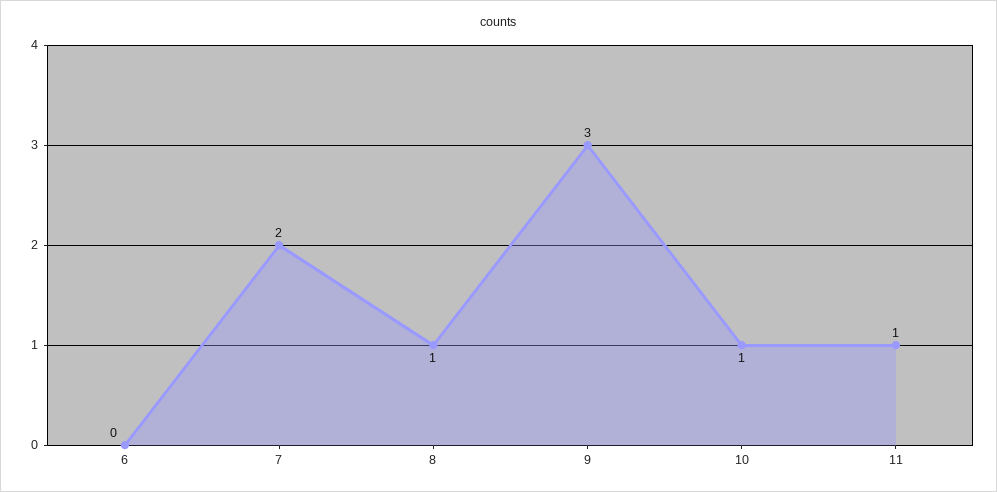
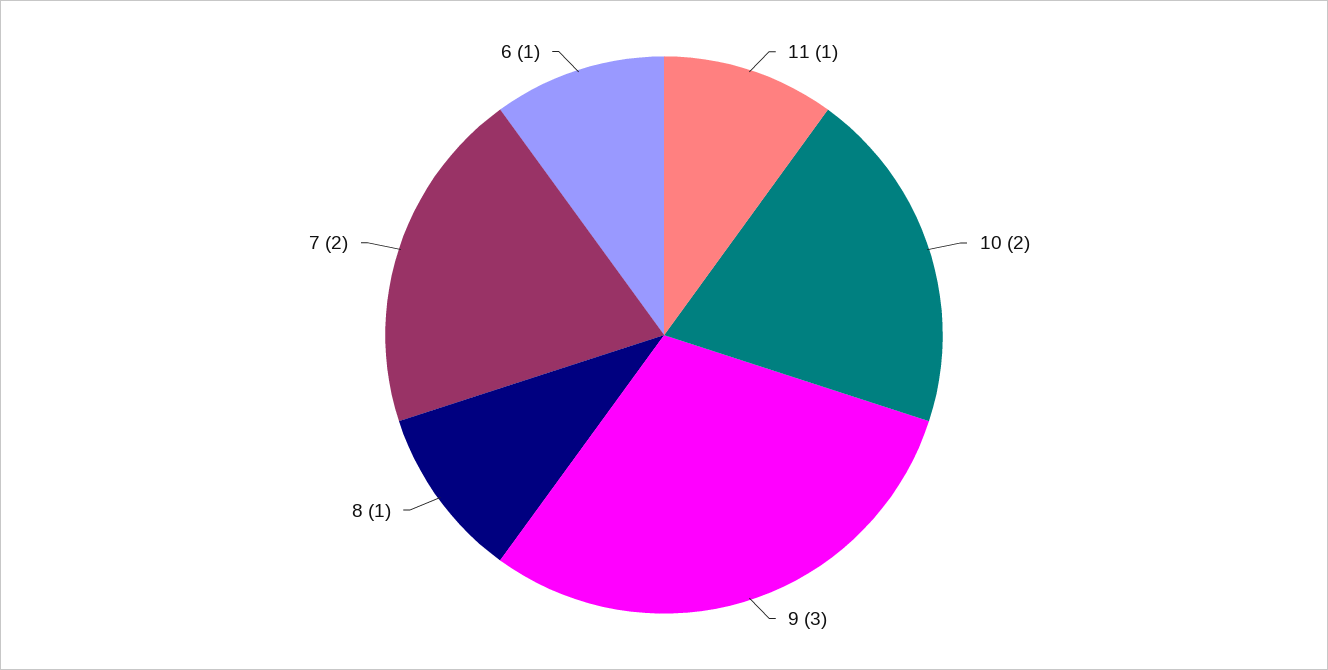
  {
-   "6": 0,
+   "6": 1,
    "7": 2,
    "8": 1,
    "9": 3,
-   "10": 1,
+   "10": 2,
    "11": 1
  }

